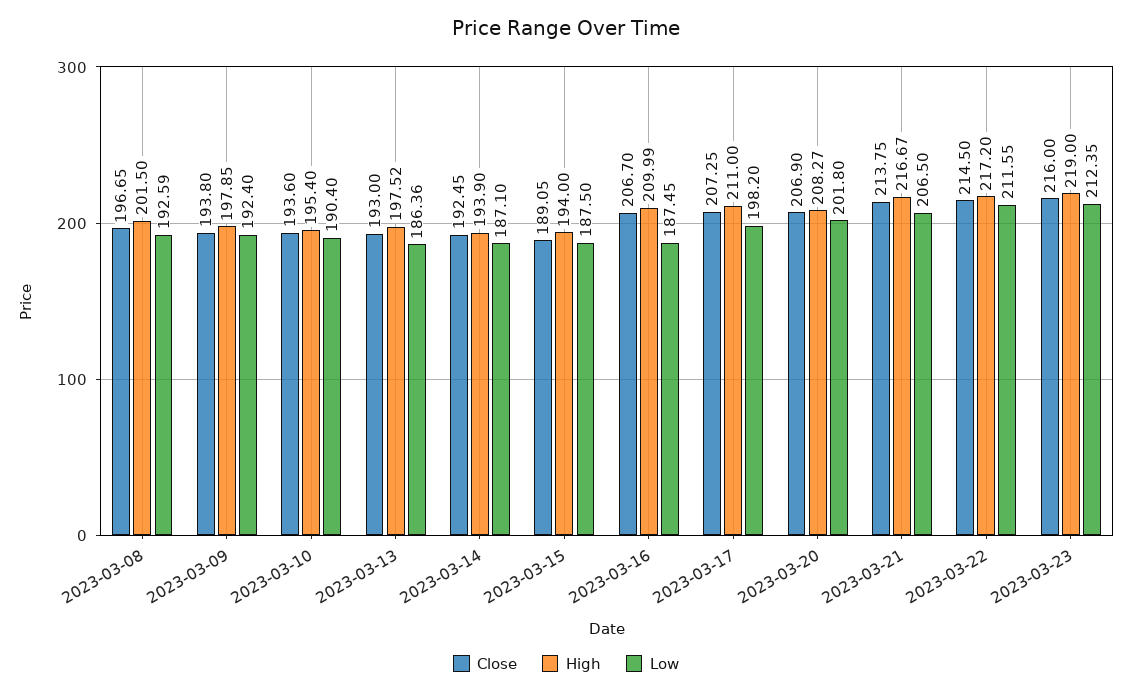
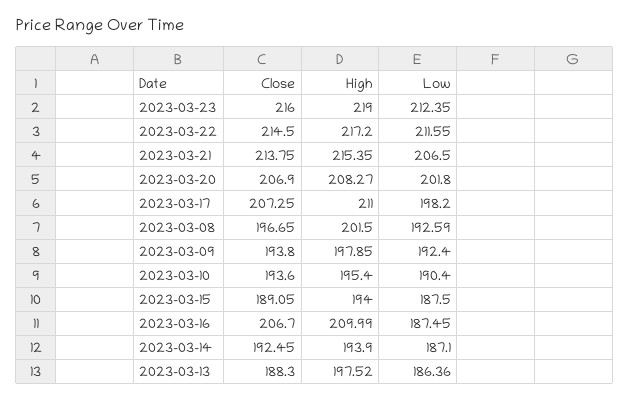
  {
    "Close": {
      "2023-03-08": 196.65,
      "2023-03-09": 193.8,
      "2023-03-10": 193.6,
-     "2023-03-13": 193,
+     "2023-03-13": 188.3,
      "2023-03-14": 192.45,
      "2023-03-15": 189.05,
      "2023-03-16": 206.7,
      "2023-03-17": 207.25,
      "2023-03-20": 206.9,
      "2023-03-21": 213.75,
      "2023-03-22": 214.5,
      "2023-03-23": 216
    },
    "High": {
      "2023-03-08": 201.5,
      "2023-03-09": 197.85,
      "2023-03-10": 195.4,
      "2023-03-13": 197.52,
      "2023-03-14": 193.9,
      "2023-03-15": 194,
      "2023-03-16": 209.99,
      "2023-03-17": 211,
      "2023-03-20": 208.27,
-     "2023-03-21": 216.67,
+     "2023-03-21": 215.35,
      "2023-03-22": 217.2,
      "2023-03-23": 219
    },
    "Low": {
      "2023-03-08": 192.59,
      "2023-03-09": 192.4,
      "2023-03-10": 190.4,
      "2023-03-13": 186.36,
      "2023-03-14": 187.1,
      "2023-03-15": 187.5,
      "2023-03-16": 187.45,
      "2023-03-17": 198.2,
      "2023-03-20": 201.8,
      "2023-03-21": 206.5,
      "2023-03-22": 211.55,
      "2023-03-23": 212.35
    }
  }

